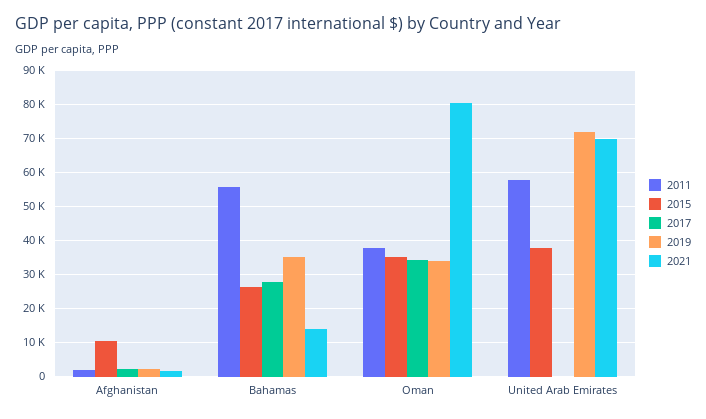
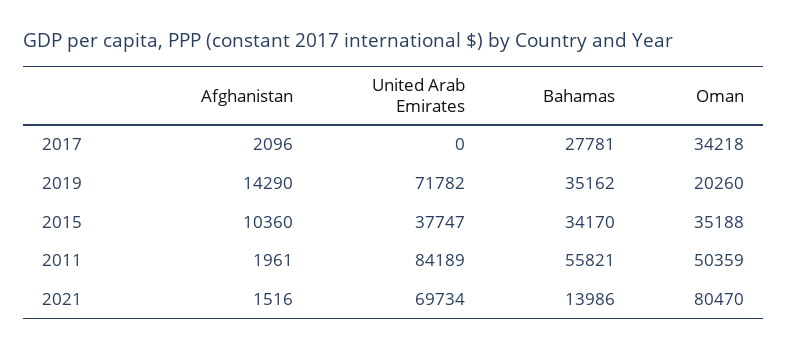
  {
    "2011": {
      "Afghanistan": 1961,
      "Bahamas": 55821,
-     "Oman": 38000,
+     "Oman": 50359,
-     "United Arab Emirates": 58000
+     "United Arab Emirates": 84189
    },
    "2015": {
      "Afghanistan": 10360,
-     "Bahamas": 26000,
+     "Bahamas": 34170,
      "Oman": 35188,
      "United Arab Emirates": 37747
    },
    "2017": {
      "Afghanistan": 2096,
      "Bahamas": 27781,
      "Oman": 34218,
      "United Arab Emirates": 0
    },
    "2019": {
-     "Afghanistan": 2000,
+     "Afghanistan": 14290,
      "Bahamas": 35162,
-     "Oman": 34000,
+     "Oman": 20260,
      "United Arab Emirates": 71782
    },
    "2021": {
      "Afghanistan": 1516,
      "Bahamas": 13986,
      "Oman": 80470,
      "United Arab Emirates": 69734
    }
  }

